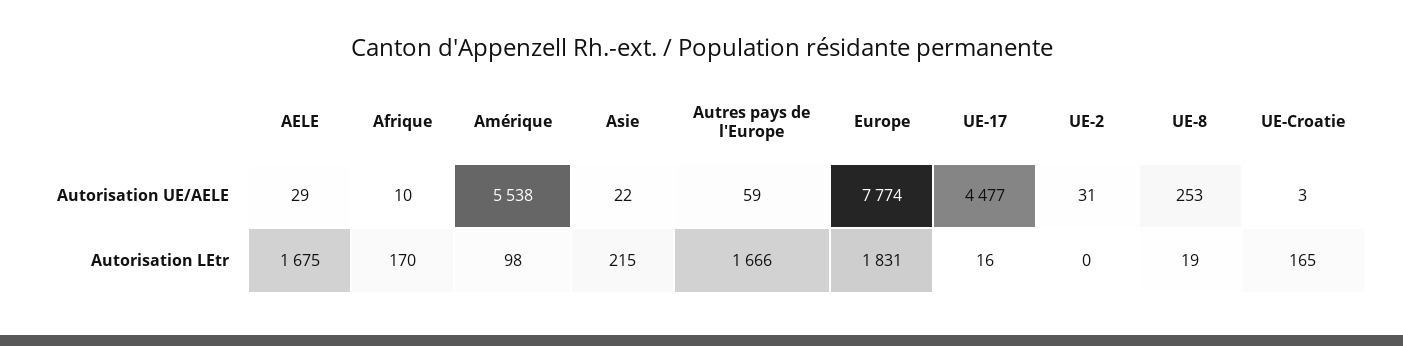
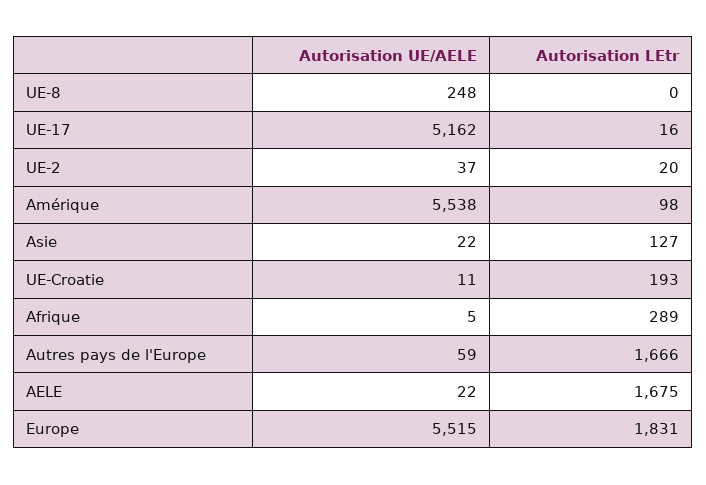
  {
    "AELE": {
-     "Autorisation UE/AELE": 29,
+     "Autorisation UE/AELE": 22,
      "Autorisation LEtr": 1675
    },
    "Afrique": {
-     "Autorisation UE/AELE": 10,
+     "Autorisation UE/AELE": 5,
-     "Autorisation LEtr": 170
+     "Autorisation LEtr": 289
    },
    "Amérique": {
      "Autorisation UE/AELE": 5538,
      "Autorisation LEtr": 98
    },
    "Asie": {
      "Autorisation UE/AELE": 22,
-     "Autorisation LEtr": 215
+     "Autorisation LEtr": 127
    },
    "Autres pays de l'Europe": {
      "Autorisation UE/AELE": 59,
      "Autorisation LEtr": 1666
    },
    "Europe": {
-     "Autorisation UE/AELE": 7774,
+     "Autorisation UE/AELE": 5515,
      "Autorisation LEtr": 1831
    },
    "UE-17": {
-     "Autorisation UE/AELE": 4477,
+     "Autorisation UE/AELE": 5162,
      "Autorisation LEtr": 16
    },
    "UE-2": {
-     "Autorisation UE/AELE": 31,
+     "Autorisation UE/AELE": 37,
-     "Autorisation LEtr": 0
+     "Autorisation LEtr": 20
    },
    "UE-8": {
-     "Autorisation UE/AELE": 253,
+     "Autorisation UE/AELE": 248,
-     "Autorisation LEtr": 19
+     "Autorisation LEtr": 0
    },
    "UE-Croatie": {
-     "Autorisation UE/AELE": 3,
+     "Autorisation UE/AELE": 11,
-     "Autorisation LEtr": 165
+     "Autorisation LEtr": 193
    }
  }

